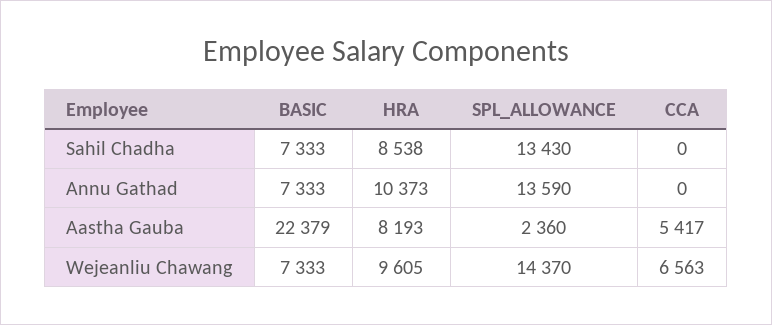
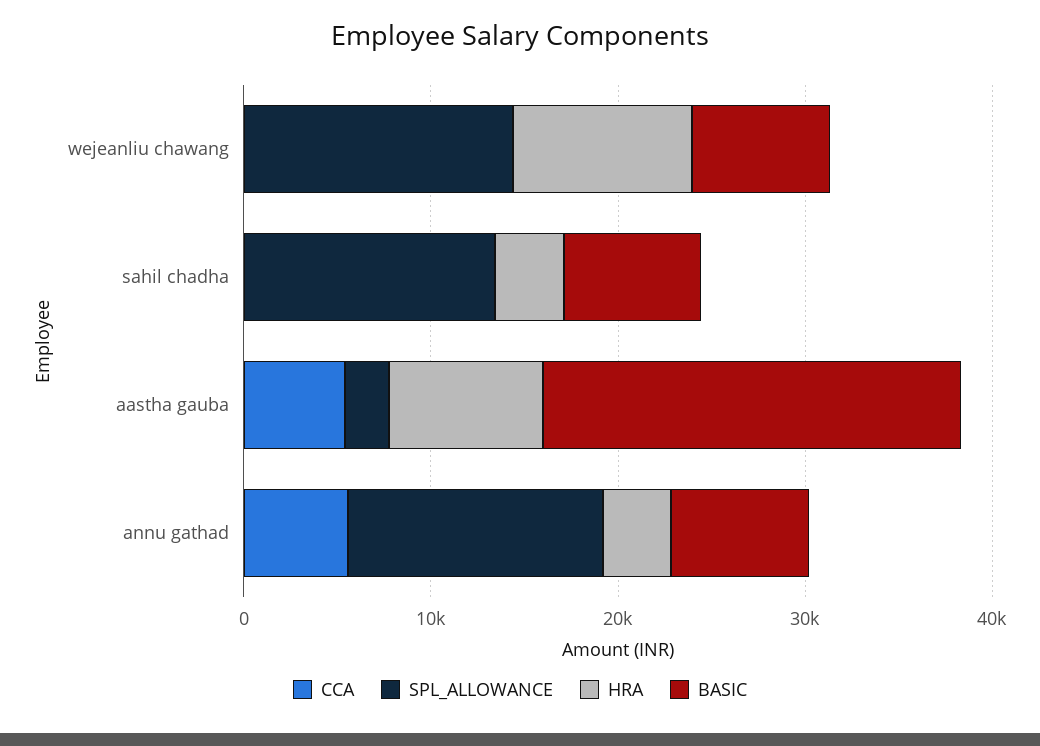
  {
    "BASIC": {
      "Sahil Chadha": 7333,
      "Annu Gathad": 7333,
      "Aastha Gauba": 22379,
      "Wejeanliu Chawang": 7333
    },
    "HRA": {
-     "Sahil Chadha": 8538,
+     "Sahil Chadha": 4000,
-     "Annu Gathad": 10373,
+     "Annu Gathad": 4000,
      "Aastha Gauba": 8193,
      "Wejeanliu Chawang": 9605
    },
    "SPL_ALLOWANCE": {
      "Sahil Chadha": 13430,
      "Annu Gathad": 13590,
      "Aastha Gauba": 2360,
      "Wejeanliu Chawang": 14370
    },
    "CCA": {
      "Sahil Chadha": 0,
-     "Annu Gathad": 0,
+     "Annu Gathad": 6000,
      "Aastha Gauba": 5417,
-     "Wejeanliu Chawang": 6563
+     "Wejeanliu Chawang": 0
    }
  }

